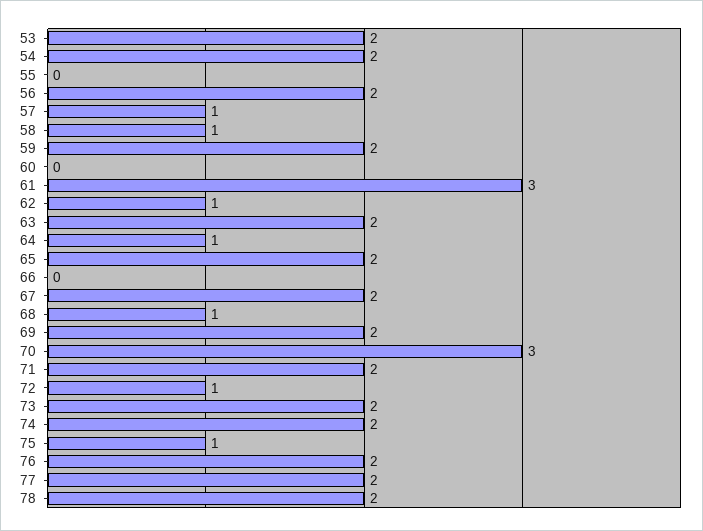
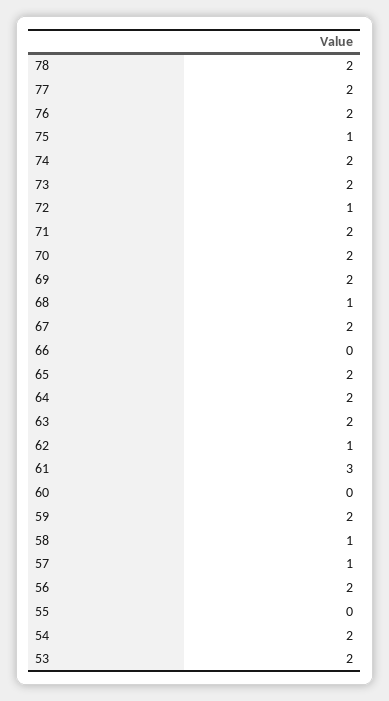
  {
    "53": 2,
    "54": 2,
    "55": 0,
    "56": 2,
    "57": 1,
    "58": 1,
    "59": 2,
    "60": 0,
    "61": 3,
    "62": 1,
    "63": 2,
-   "64": 1,
+   "64": 2,
    "65": 2,
    "66": 0,
    "67": 2,
    "68": 1,
    "69": 2,
-   "70": 3,
+   "70": 2,
    "71": 2,
    "72": 1,
    "73": 2,
    "74": 2,
    "75": 1,
    "76": 2,
    "77": 2,
    "78": 2
  }

